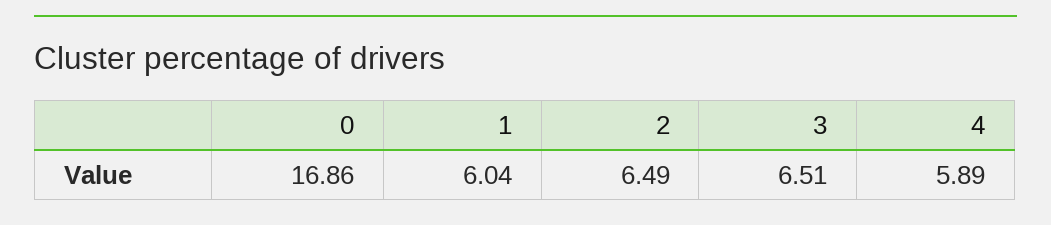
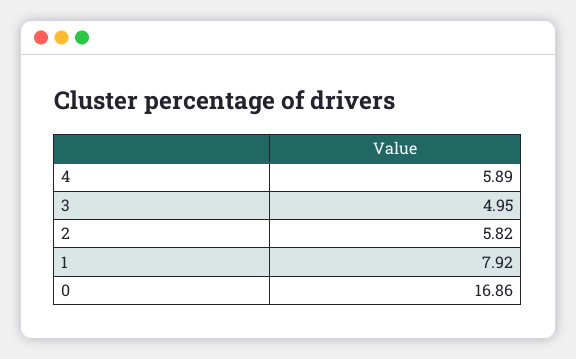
  {
    "0": 16.86,
-   "1": 6.04,
+   "1": 7.92,
-   "2": 6.49,
+   "2": 5.82,
-   "3": 6.51,
+   "3": 4.95,
    "4": 5.89
  }

